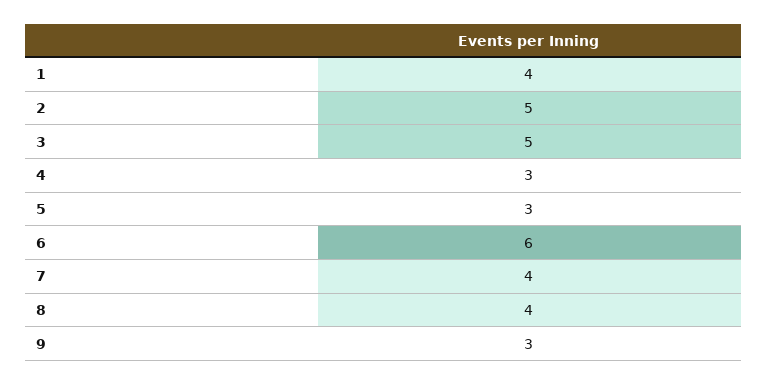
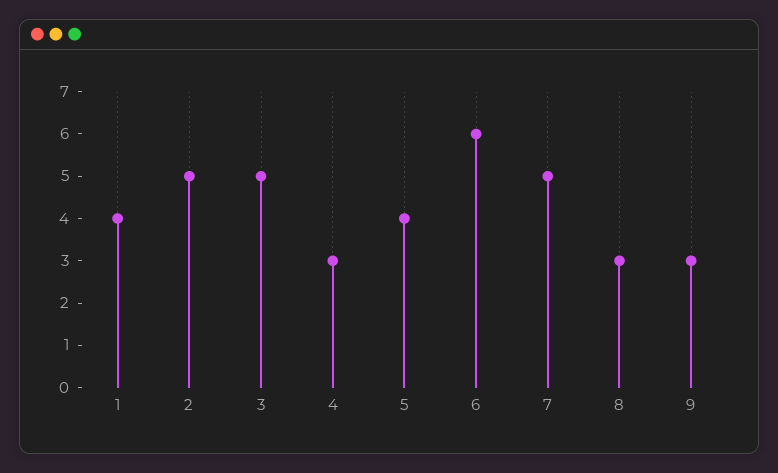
  {
    "1": 4,
    "2": 5,
    "3": 5,
    "4": 3,
-   "5": 3,
+   "5": 4,
    "6": 6,
-   "7": 4,
+   "7": 5,
-   "8": 4,
+   "8": 3,
    "9": 3
  }

